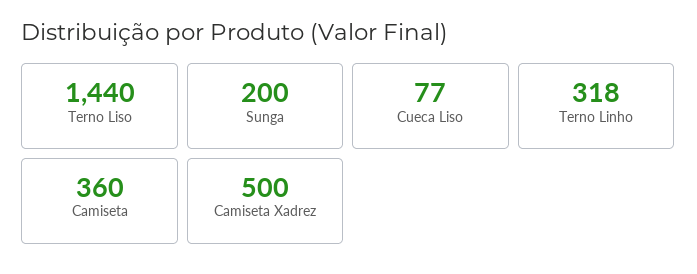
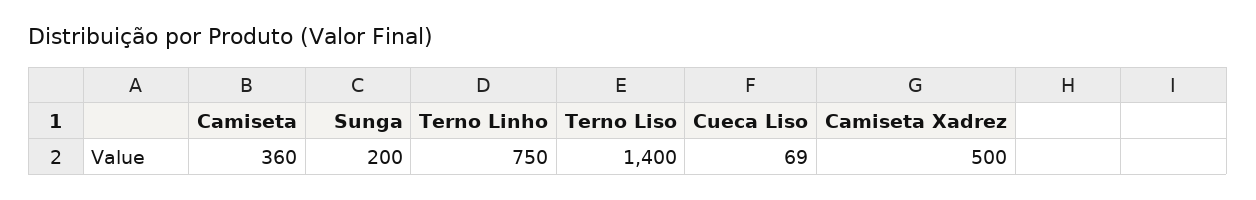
  {
-   "Terno Liso": 1440,
+   "Terno Liso": 1400,
    "Sunga": 200,
-   "Cueca Liso": 77,
+   "Cueca Liso": 69,
-   "Terno Linho": 318,
+   "Terno Linho": 750,
    "Camiseta": 360,
    "Camiseta Xadrez": 500
  }

